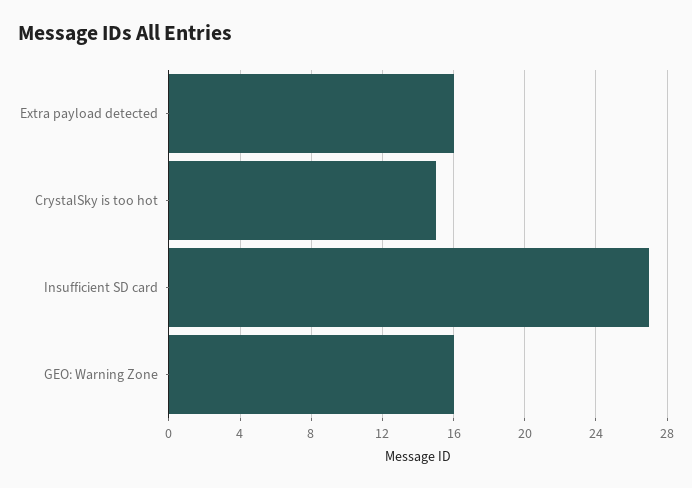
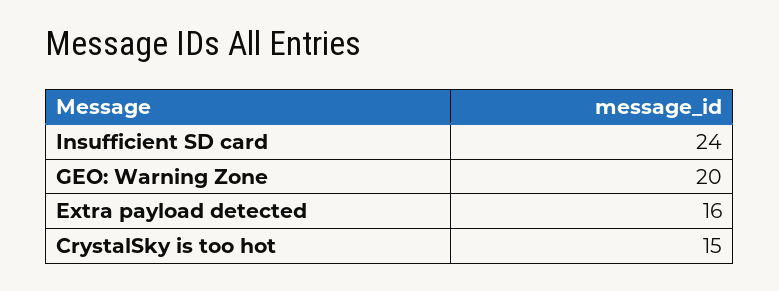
  {
    "Extra payload detected": 16,
    "CrystalSky is too hot": 15,
-   "Insufficient SD card": 27,
+   "Insufficient SD card": 24,
-   "GEO: Warning Zone": 16
+   "GEO: Warning Zone": 20
  }

